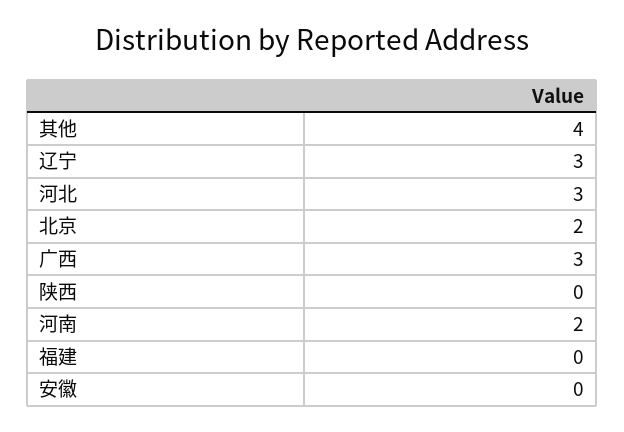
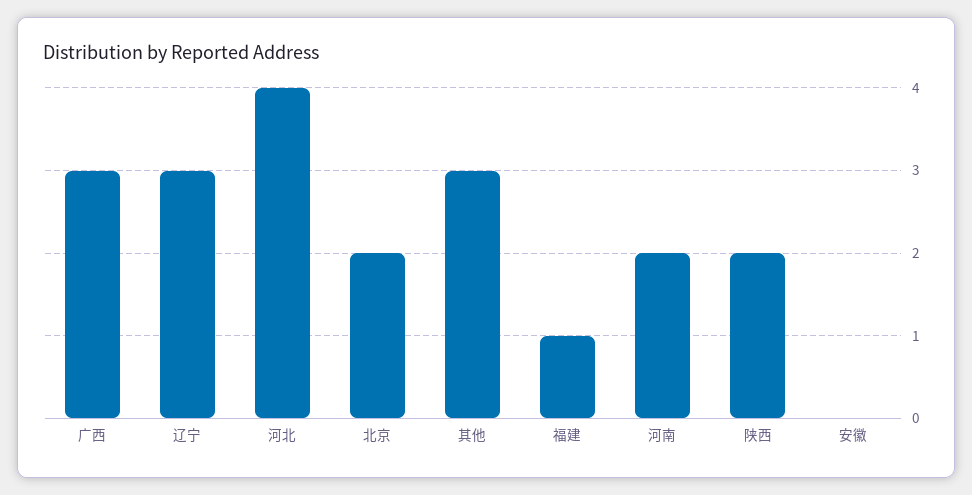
  {
-   "其他": 4,
+   "其他": 3,
    "辽宁": 3,
-   "河北": 3,
+   "河北": 4,
    "北京": 2,
    "广西": 3,
-   "陕西": 0,
+   "陕西": 2,
    "河南": 2,
-   "福建": 0,
+   "福建": 1,
    "安徽": 0
  }

